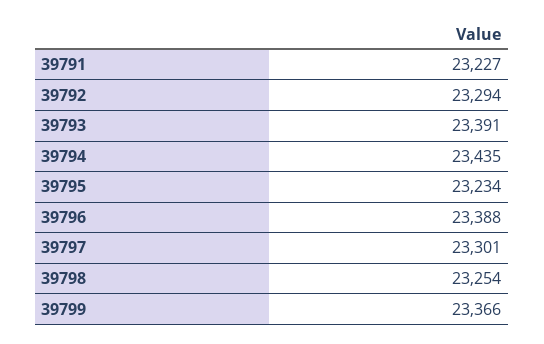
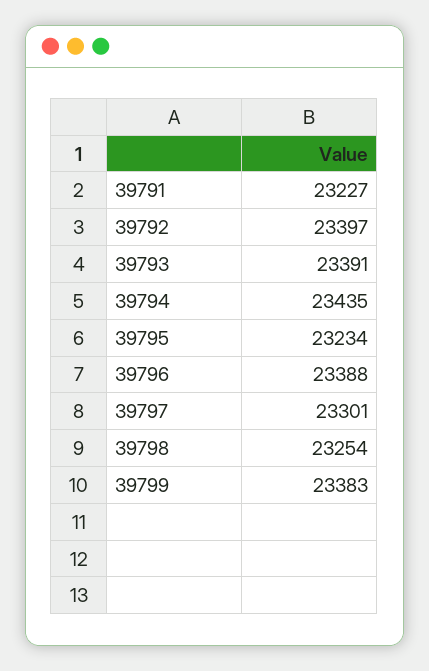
  {
    "39791": 23227,
-   "39792": 23294,
+   "39792": 23397,
    "39793": 23391,
    "39794": 23435,
    "39795": 23234,
    "39796": 23388,
    "39797": 23301,
    "39798": 23254,
-   "39799": 23366
+   "39799": 23383
  }

